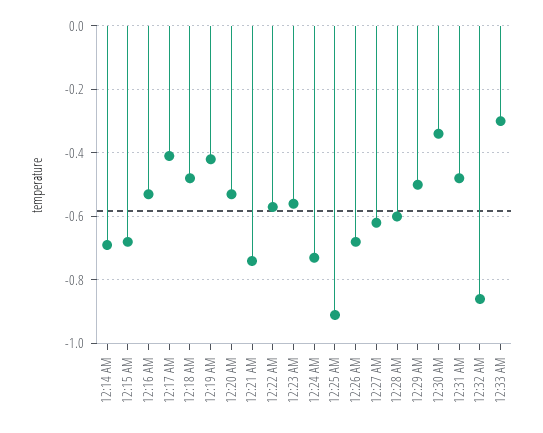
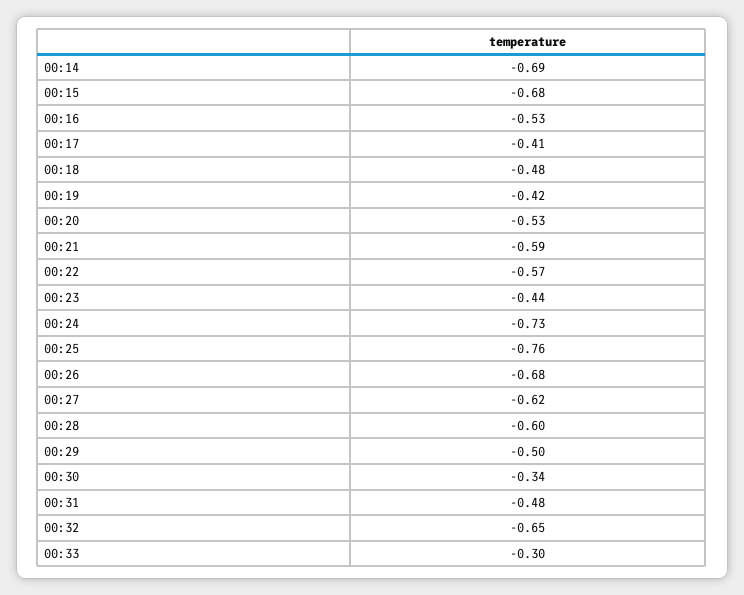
  {
    "12:14 AM": -0.69,
    "12:15 AM": -0.68,
    "12:16 AM": -0.53,
    "12:17 AM": -0.41,
    "12:18 AM": -0.48,
    "12:19 AM": -0.42,
    "12:20 AM": -0.53,
-   "12:21 AM": -0.75,
+   "12:21 AM": -0.59,
    "12:22 AM": -0.57,
-   "12:23 AM": -0.55,
+   "12:23 AM": -0.44,
    "12:24 AM": -0.73,
-   "12:25 AM": -0.9,
+   "12:25 AM": -0.76,
    "12:26 AM": -0.68,
    "12:27 AM": -0.62,
    "12:28 AM": -0.6,
    "12:29 AM": -0.5,
    "12:30 AM": -0.34,
    "12:31 AM": -0.48,
-   "12:32 AM": -0.85,
+   "12:32 AM": -0.65,
    "12:33 AM": -0.3
  }

